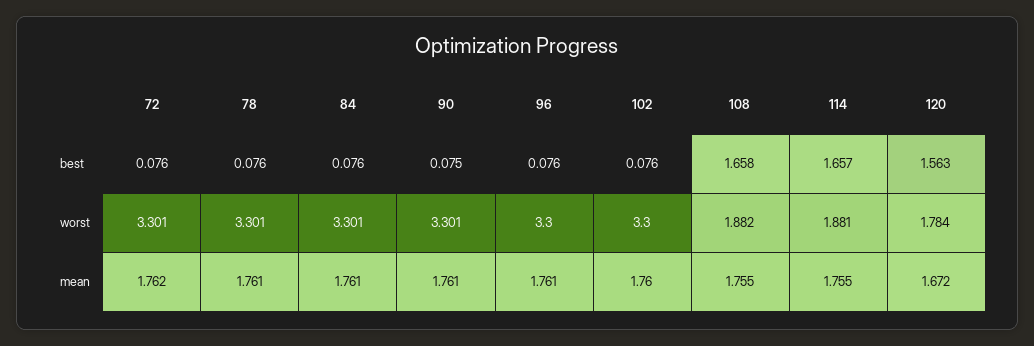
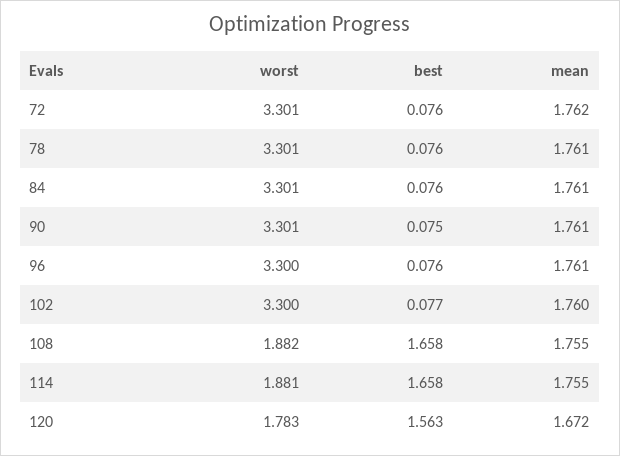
  {
    "72": {
      "best": 0.076,
      "worst": 3.301,
      "mean": 1.762
    },
    "78": {
      "best": 0.076,
      "worst": 3.301,
      "mean": 1.761
    },
    "84": {
      "best": 0.076,
      "worst": 3.301,
      "mean": 1.761
    },
    "90": {
      "best": 0.075,
      "worst": 3.301,
      "mean": 1.761
    },
    "96": {
      "best": 0.076,
      "worst": 3.3,
      "mean": 1.761
    },
    "102": {
-     "best": 0.076,
+     "best": 0.077,
      "worst": 3.3,
      "mean": 1.76
    },
    "108": {
      "best": 1.658,
      "worst": 1.882,
      "mean": 1.755
    },
    "114": {
-     "best": 1.657,
+     "best": 1.658,
      "worst": 1.881,
      "mean": 1.755
    },
    "120": {
      "best": 1.563,
-     "worst": 1.784,
+     "worst": 1.783,
      "mean": 1.672
    }
  }

